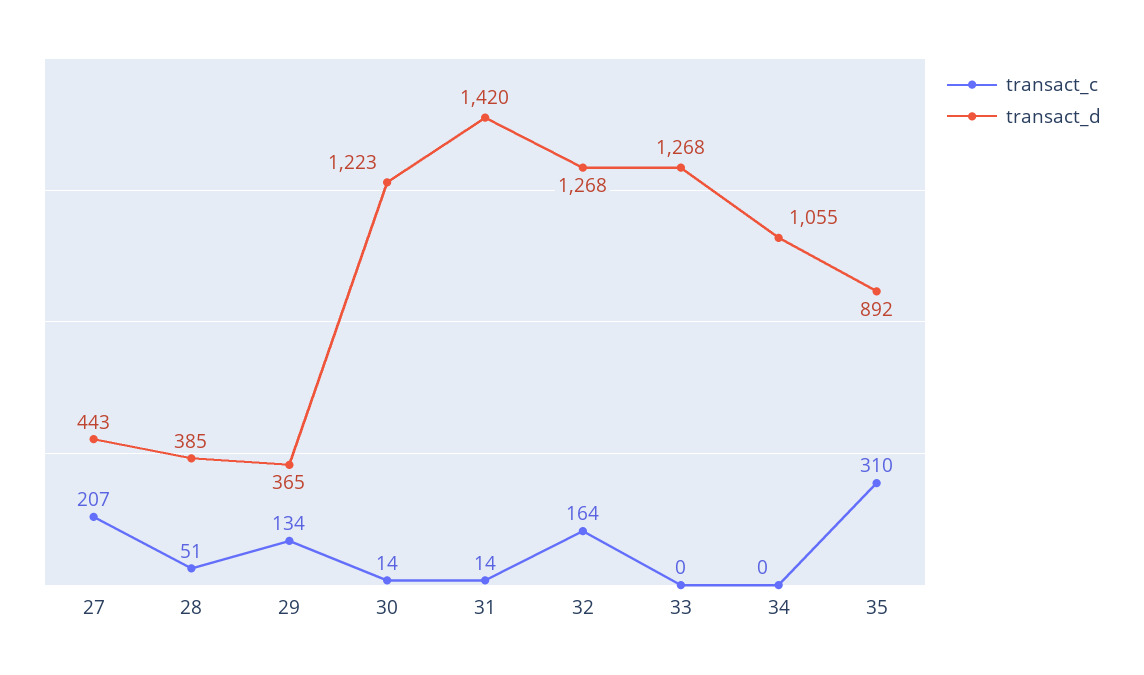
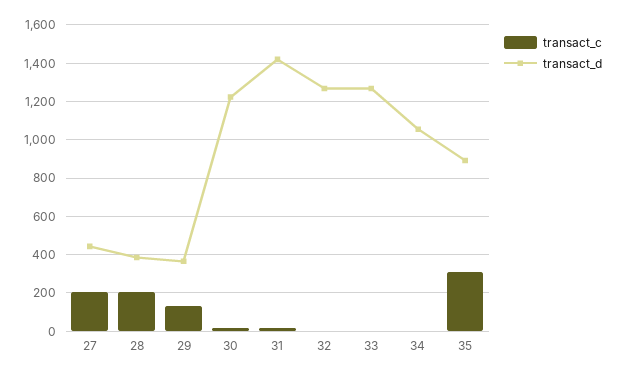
  {
    "transact_c": {
      "27": 207,
-     "28": 51,
+     "28": 200,
      "29": 134,
      "30": 14,
      "31": 14,
-     "32": 164,
+     "32": 0,
      "33": 0,
      "34": 0,
      "35": 310
    },
    "transact_d": {
      "27": 443,
      "28": 385,
      "29": 365,
      "30": 1223,
      "31": 1420,
      "32": 1268,
      "33": 1268,
      "34": 1055,
      "35": 892
    }
  }

